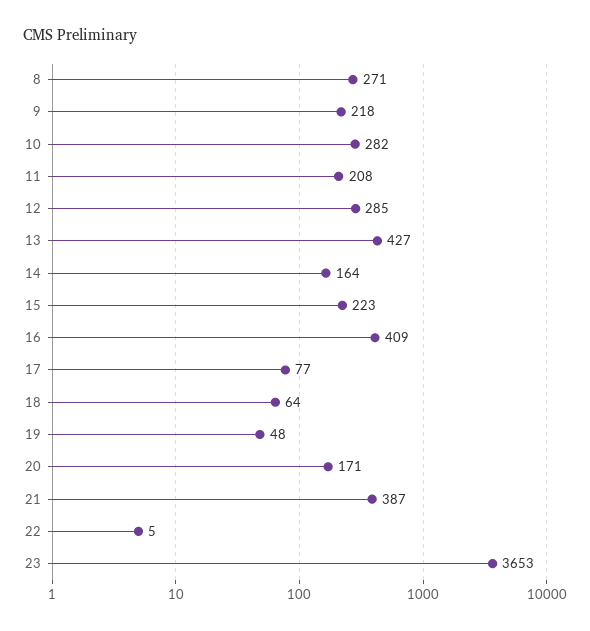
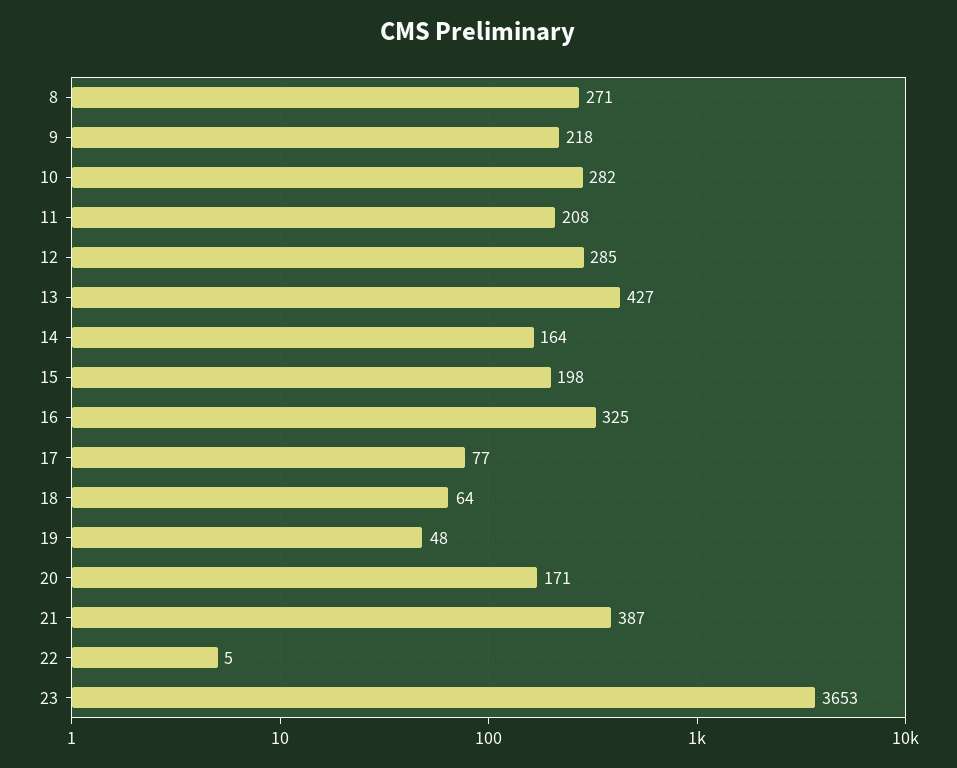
  {
    "8": 271,
    "9": 218,
    "10": 282,
    "11": 208,
    "12": 285,
    "13": 427,
    "14": 164,
-   "15": 223,
+   "15": 198,
-   "16": 409,
+   "16": 325,
    "17": 77,
    "18": 64,
    "19": 48,
    "20": 171,
    "21": 387,
    "22": 5,
    "23": 3653
  }

